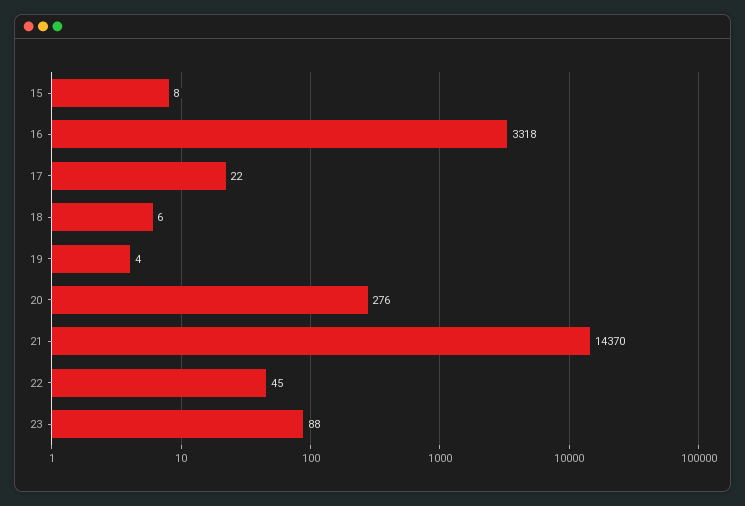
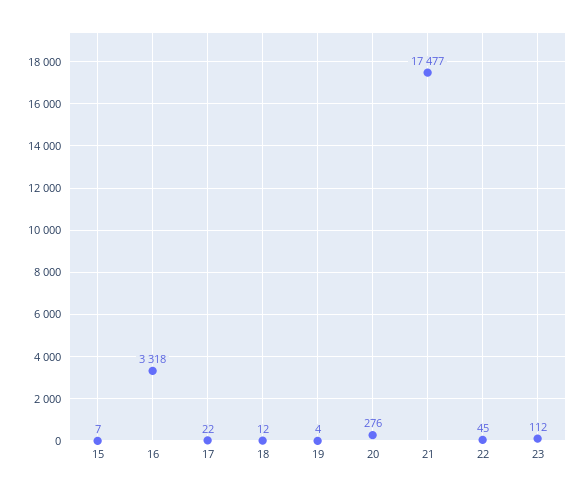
  {
-   "15": 8,
+   "15": 7,
    "16": 3318,
    "17": 22,
-   "18": 6,
+   "18": 12,
    "19": 4,
    "20": 276,
-   "21": 14370,
+   "21": 17477,
    "22": 45,
-   "23": 88
+   "23": 112
  }

